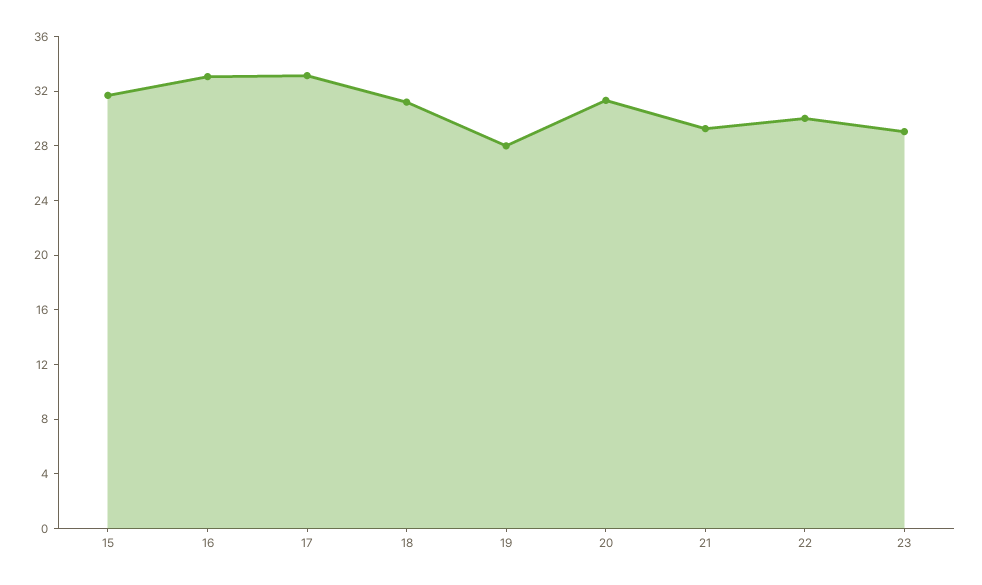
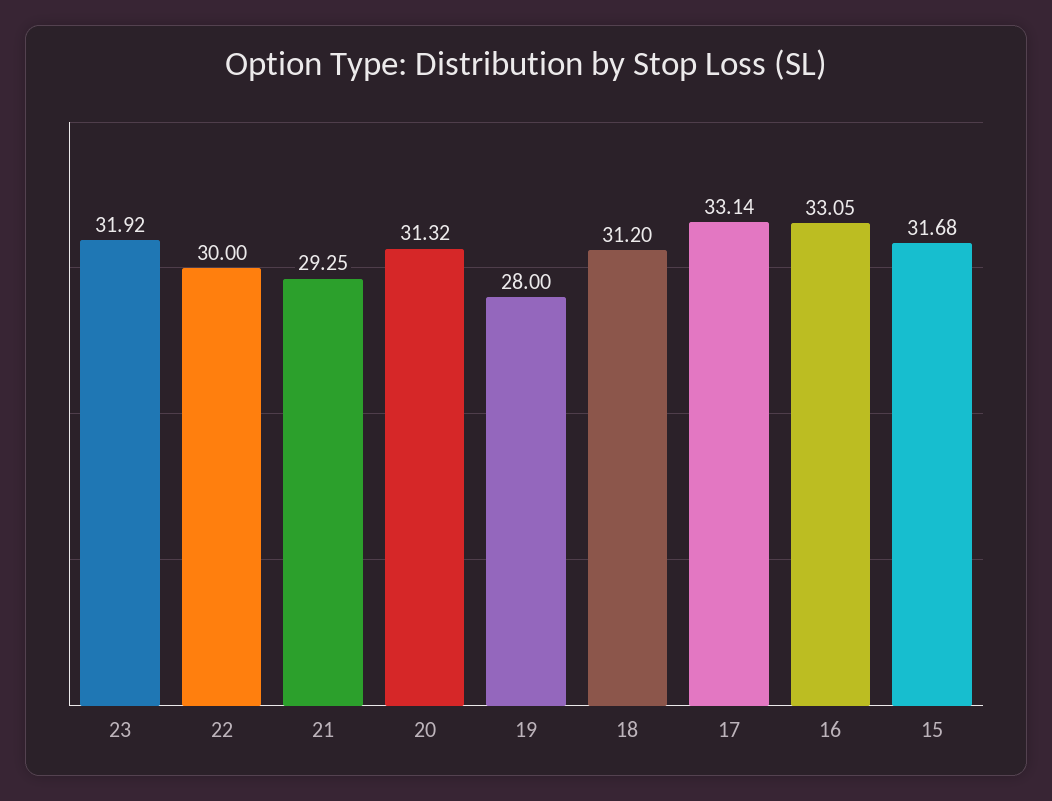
  {
    "15": 31.68,
    "16": 33.05,
    "17": 33.14,
    "18": 31.2,
    "19": 28,
    "20": 31.32,
    "21": 29.25,
    "22": 30,
-   "23": 29
+   "23": 31.92
  }

